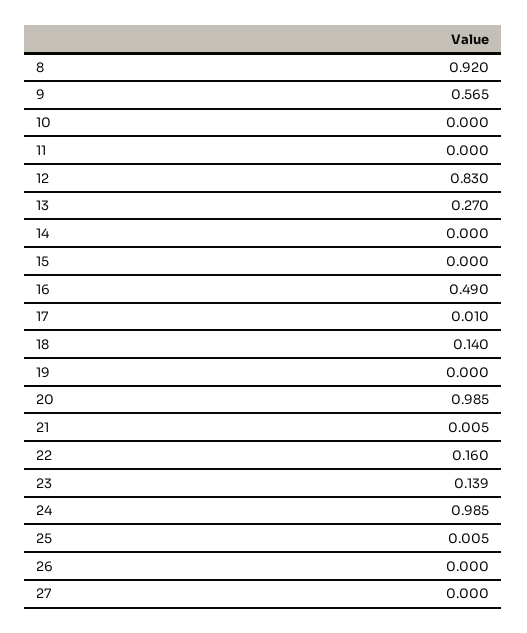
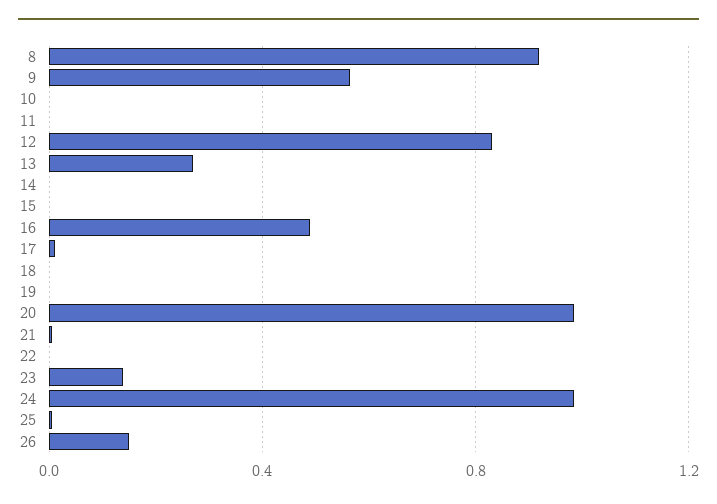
  {
    "8": 0.92,
    "9": 0.565,
    "10": 0,
    "11": 0,
    "12": 0.83,
    "13": 0.27,
    "14": 0,
    "15": 0,
    "16": 0.49,
    "17": 0.01,
-   "18": 0.14,
+   "18": 0,
    "19": 0,
    "20": 0.985,
    "21": 0.005,
-   "22": 0.16,
+   "22": 0,
    "23": 0.139,
    "24": 0.985,
    "25": 0.005,
-   "26": 0,
+   "26": 0.15
-   "27": 0
  }

